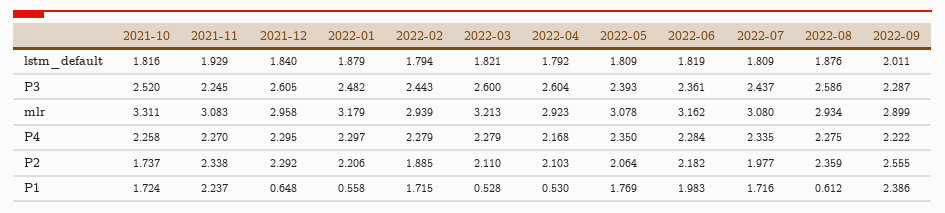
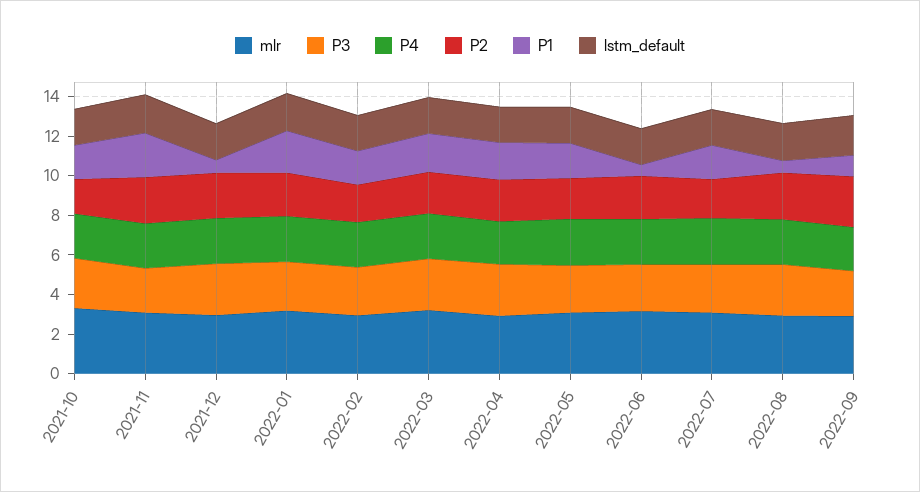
  {
    "lstm_default": {
      "2021-10": 1.816,
      "2021-11": 1.929,
      "2021-12": 1.84,
      "2022-01": 1.879,
      "2022-02": 1.794,
      "2022-03": 1.821,
      "2022-04": 1.792,
      "2022-05": 1.809,
      "2022-06": 1.819,
      "2022-07": 1.809,
      "2022-08": 1.876,
      "2022-09": 2.011
    },
    "P3": {
      "2021-10": 2.52,
      "2021-11": 2.245,
      "2021-12": 2.605,
      "2022-01": 2.482,
      "2022-02": 2.443,
      "2022-03": 2.6,
      "2022-04": 2.604,
      "2022-05": 2.393,
      "2022-06": 2.361,
      "2022-07": 2.437,
      "2022-08": 2.586,
      "2022-09": 2.287
    },
    "mlr": {
      "2021-10": 3.311,
      "2021-11": 3.083,
      "2021-12": 2.958,
      "2022-01": 3.179,
      "2022-02": 2.939,
      "2022-03": 3.213,
      "2022-04": 2.923,
      "2022-05": 3.078,
      "2022-06": 3.162,
      "2022-07": 3.08,
      "2022-08": 2.934,
      "2022-09": 2.899
    },
    "P4": {
      "2021-10": 2.258,
      "2021-11": 2.27,
      "2021-12": 2.295,
      "2022-01": 2.297,
      "2022-02": 2.279,
      "2022-03": 2.279,
      "2022-04": 2.168,
      "2022-05": 2.35,
      "2022-06": 2.284,
      "2022-07": 2.335,
      "2022-08": 2.275,
      "2022-09": 2.222
    },
    "P2": {
      "2021-10": 1.737,
      "2021-11": 2.338,
      "2021-12": 2.292,
      "2022-01": 2.206,
      "2022-02": 1.885,
      "2022-03": 2.11,
      "2022-04": 2.103,
      "2022-05": 2.064,
      "2022-06": 2.182,
      "2022-07": 1.977,
      "2022-08": 2.359,
      "2022-09": 2.555
    },
    "P1": {
      "2021-10": 1.724,
      "2021-11": 2.237,
      "2021-12": 0.648,
-     "2022-01": 0.558,
+     "2022-01": 2,
      "2022-02": 1.715,
-     "2022-03": 0.528,
+     "2022-03": 2,
-     "2022-04": 0.53,
+     "2022-04": 2,
      "2022-05": 1.769,
-     "2022-06": 1.983,
+     "2022-06": 0.5,
      "2022-07": 1.716,
      "2022-08": 0.612,
-     "2022-09": 2.386
+     "2022-09": 1
    }
  }

